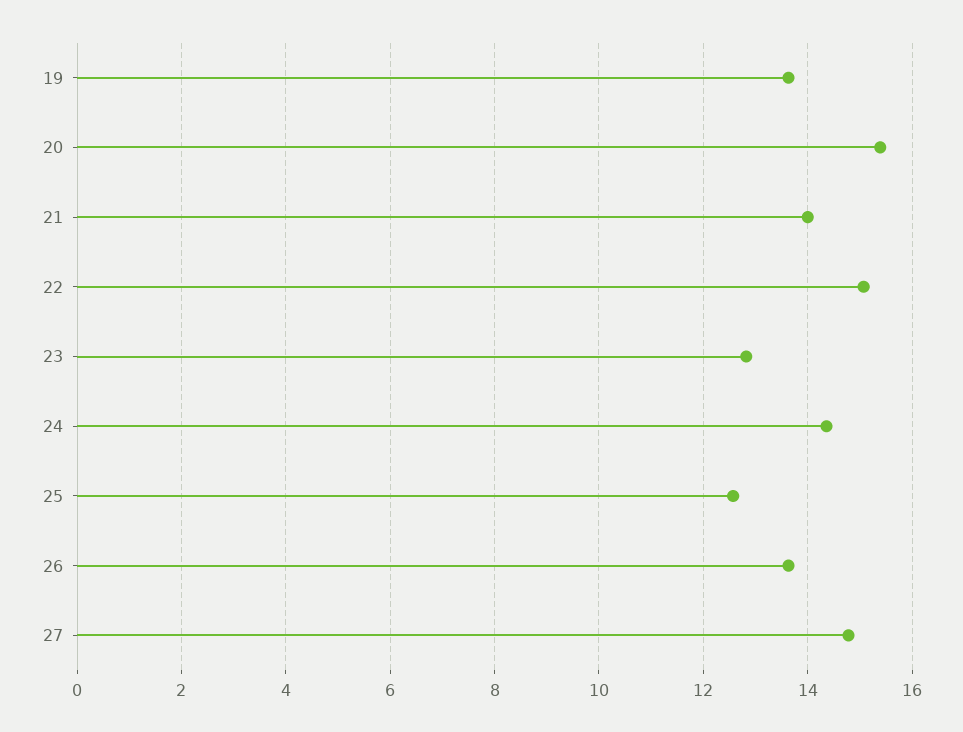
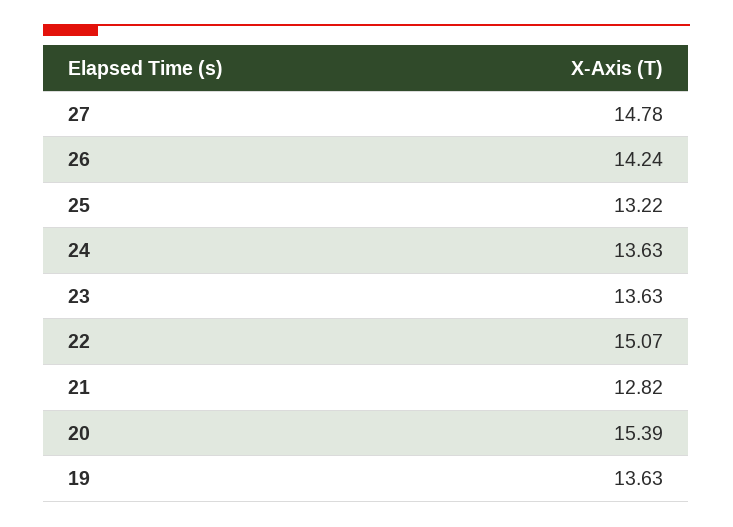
  {
    "19": 13.63,
    "20": 15.39,
-   "21": 14,
+   "21": 12.82,
    "22": 15.07,
-   "23": 12.8,
+   "23": 13.63,
-   "24": 14.4,
+   "24": 13.63,
-   "25": 12.6,
+   "25": 13.22,
-   "26": 13.6,
+   "26": 14.24,
    "27": 14.78
  }

